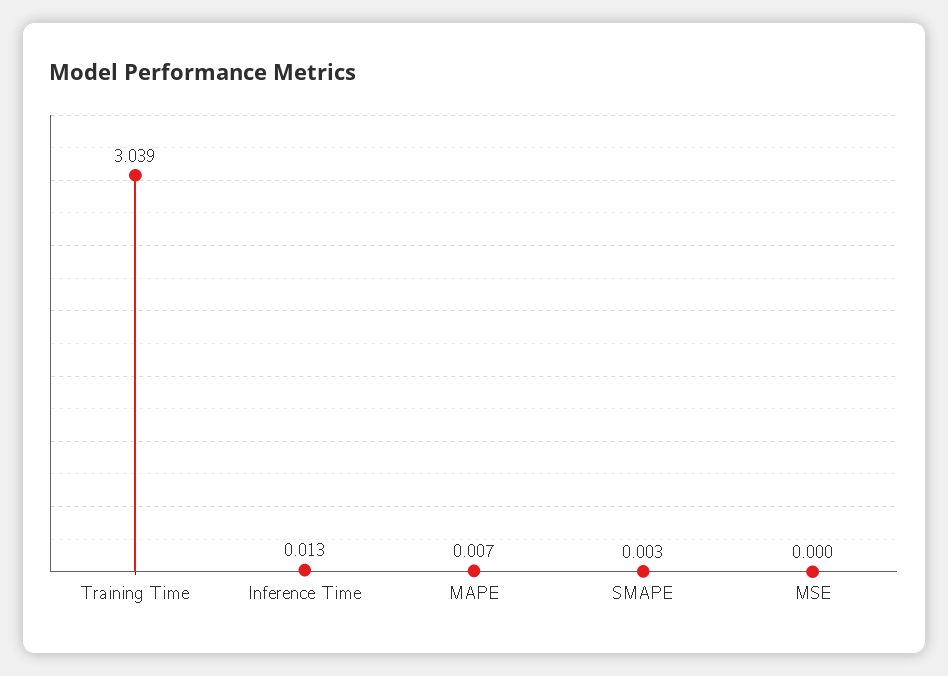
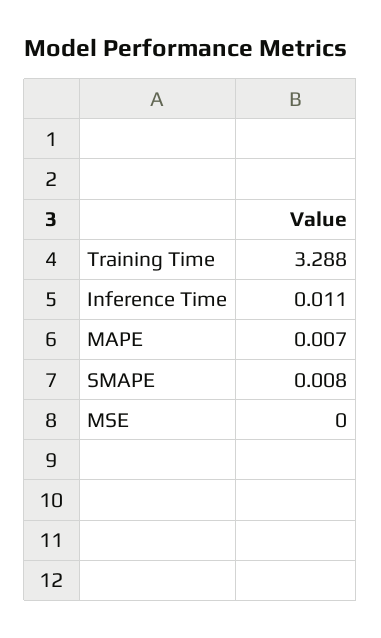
  {
-   "Training Time": 3.039,
+   "Training Time": 3.288,
-   "Inference Time": 0.013,
+   "Inference Time": 0.011,
    "MAPE": 0.007,
-   "SMAPE": 0.003,
+   "SMAPE": 0.008,
    "MSE": 0
  }

